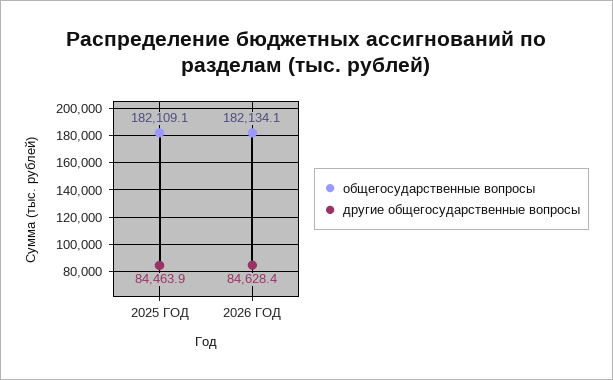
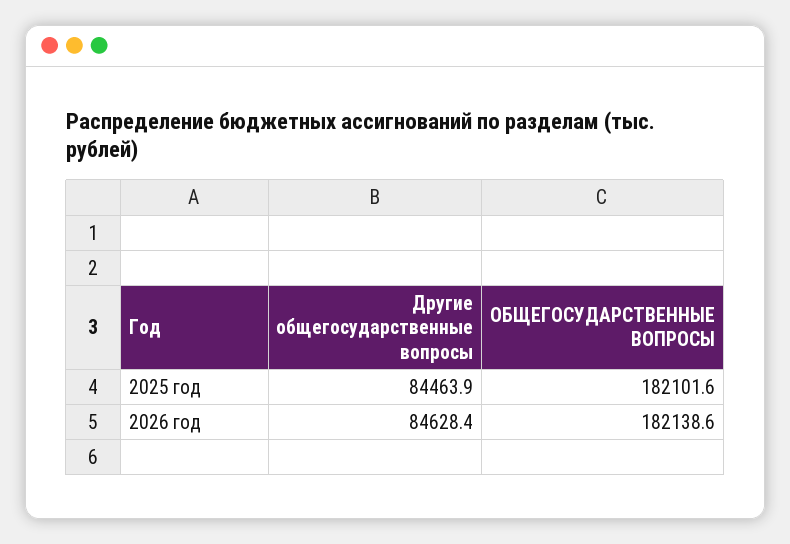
  {
    "общегосударственные вопросы": {
-     "2025 ГОД": 182109.1,
+     "2025 ГОД": 182101.6,
-     "2026 ГОД": 182134.1
+     "2026 ГОД": 182138.6
    },
    "другие общегосударственные вопросы": {
      "2025 ГОД": 84463.9,
      "2026 ГОД": 84628.4
    }
  }

